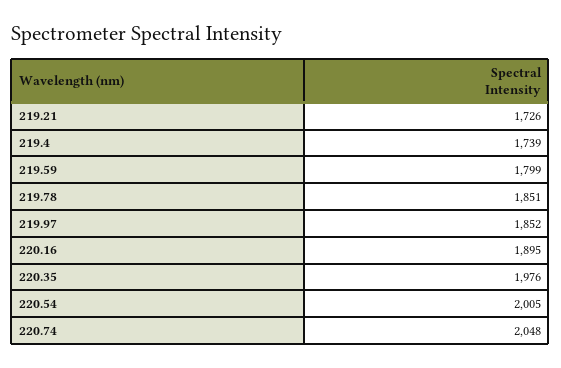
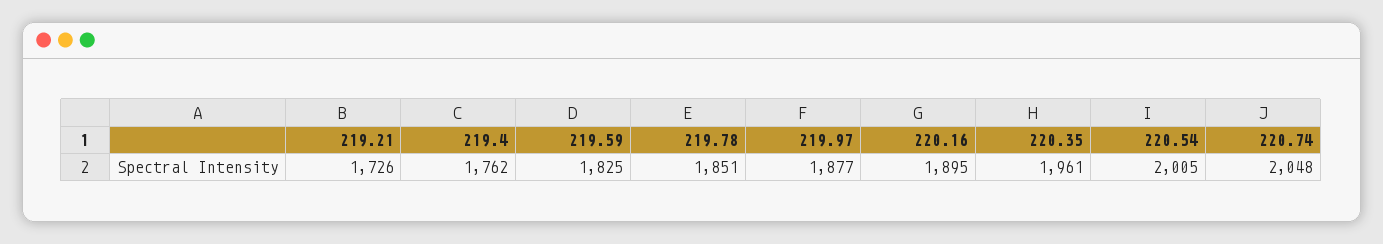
  {
    "219.21": 1726,
-   "219.4": 1739,
+   "219.4": 1762,
-   "219.59": 1799,
+   "219.59": 1825,
    "219.78": 1851,
-   "219.97": 1852,
+   "219.97": 1877,
    "220.16": 1895,
-   "220.35": 1976,
+   "220.35": 1961,
    "220.54": 2005,
    "220.74": 2048
  }

